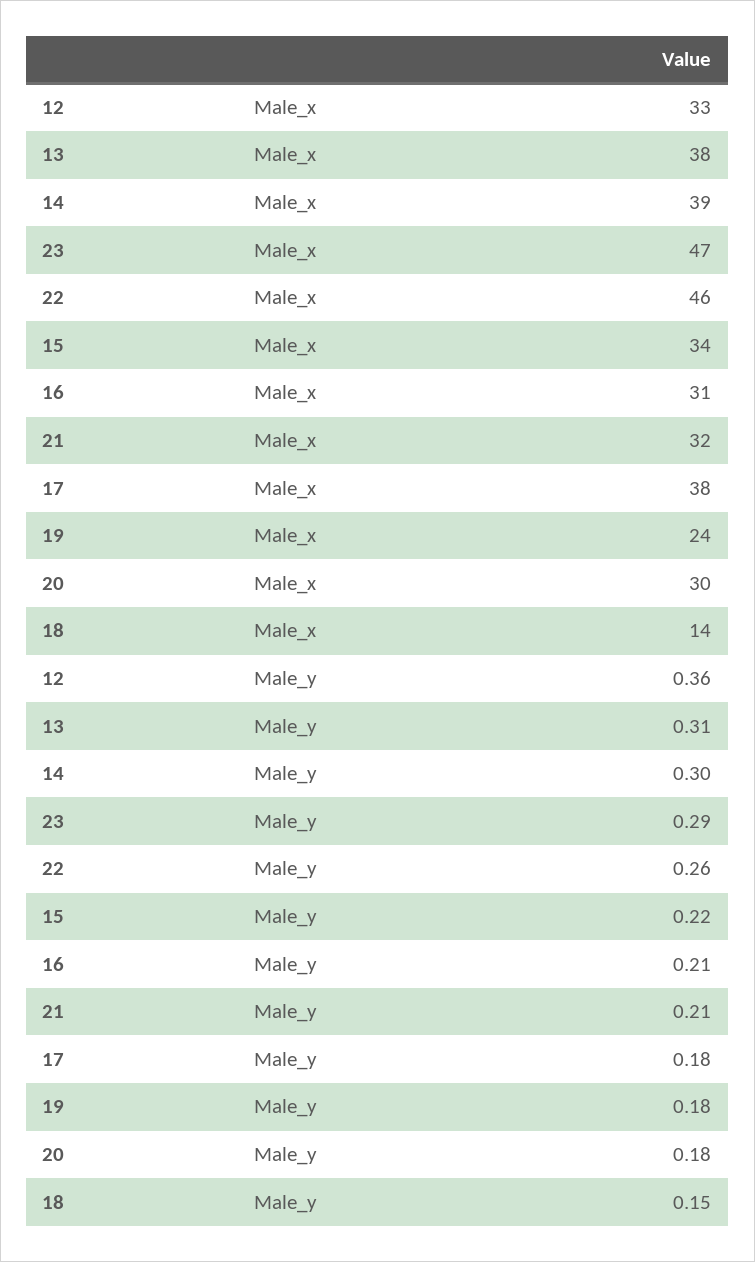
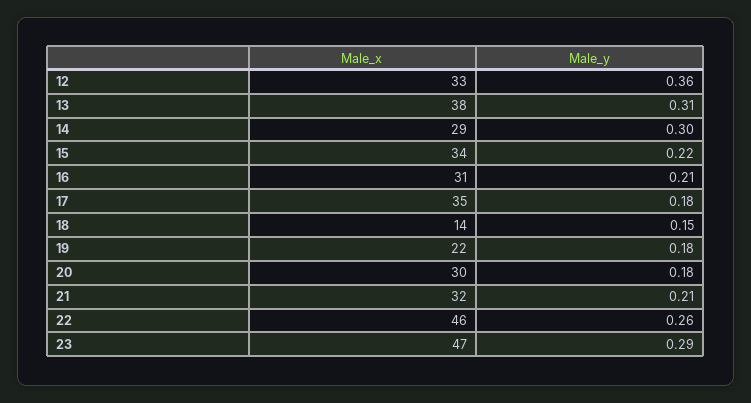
  {
    "12": {
      "Male_x": 33,
      "Male_y": 0.36
    },
    "13": {
      "Male_x": 38,
      "Male_y": 0.31
    },
    "14": {
-     "Male_x": 39,
+     "Male_x": 29,
      "Male_y": 0.3
    },
    "23": {
      "Male_x": 47,
      "Male_y": 0.29
    },
    "22": {
      "Male_x": 46,
      "Male_y": 0.26
    },
    "15": {
      "Male_x": 34,
      "Male_y": 0.22
    },
    "16": {
      "Male_x": 31,
      "Male_y": 0.21
    },
    "21": {
      "Male_x": 32,
      "Male_y": 0.21
    },
    "17": {
-     "Male_x": 38,
+     "Male_x": 35,
      "Male_y": 0.18
    },
    "19": {
-     "Male_x": 24,
+     "Male_x": 22,
      "Male_y": 0.18
    },
    "20": {
      "Male_x": 30,
      "Male_y": 0.18
    },
    "18": {
      "Male_x": 14,
      "Male_y": 0.15
    }
  }

